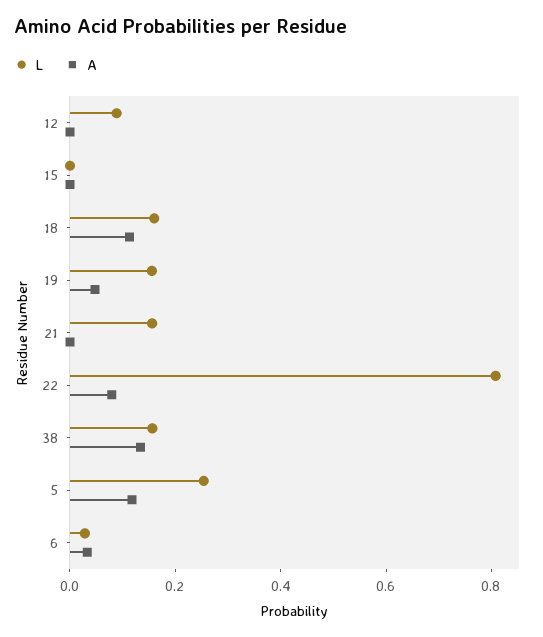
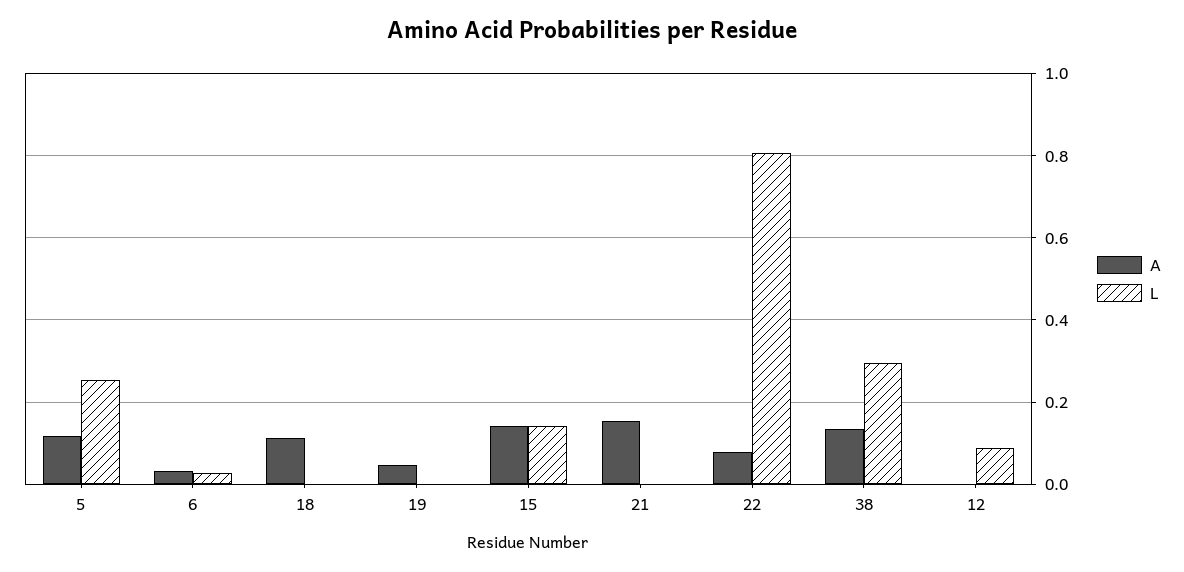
  {
    "L": {
      "12": 0.08,
-     "15": 0,
+     "15": 0.14,
-     "18": 0.15,
+     "18": 0,
-     "19": 0.15,
+     "19": 0,
-     "21": 0.15,
+     "21": 0,
      "22": 0.8,
-     "38": 0.15,
+     "38": 0.3,
      "5": 0.26,
      "6": 0.02
    },
    "A": {
      "12": 0,
-     "15": 0,
+     "15": 0.14,
      "18": 0.12,
      "19": 0.04,
-     "21": 0,
+     "21": 0.16,
      "22": 0.08,
      "38": 0.14,
      "5": 0.12,
      "6": 0.04
    }
  }

